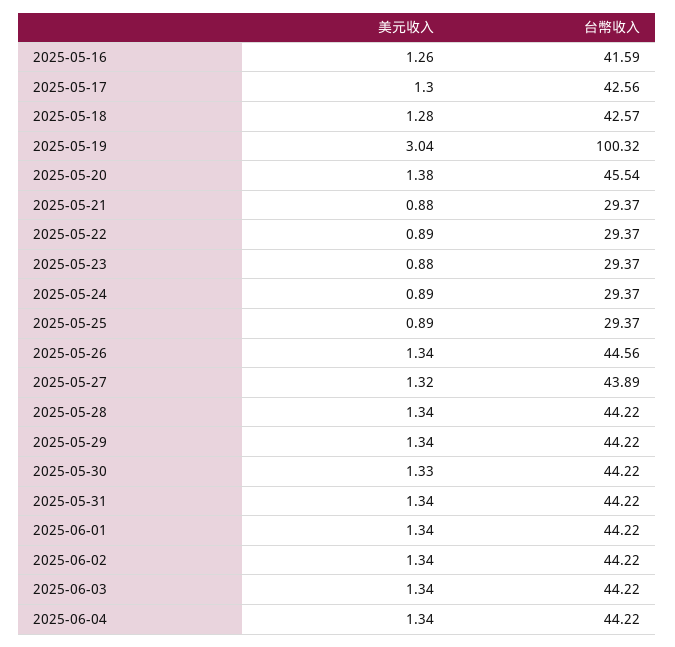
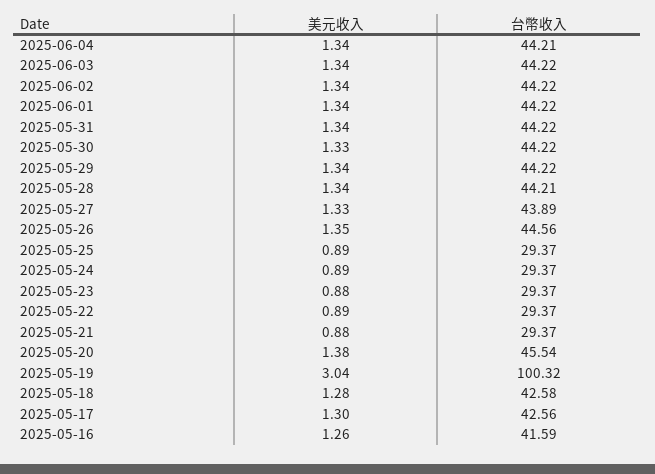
  {
    "美元收入": {
      "2025-05-16": 1.26,
      "2025-05-17": 1.3,
      "2025-05-18": 1.28,
      "2025-05-19": 3.04,
      "2025-05-20": 1.38,
      "2025-05-21": 0.88,
      "2025-05-22": 0.89,
      "2025-05-23": 0.88,
      "2025-05-24": 0.89,
      "2025-05-25": 0.89,
-     "2025-05-26": 1.34,
+     "2025-05-26": 1.35,
-     "2025-05-27": 1.32,
+     "2025-05-27": 1.33,
      "2025-05-28": 1.34,
      "2025-05-29": 1.34,
      "2025-05-30": 1.33,
      "2025-05-31": 1.34,
      "2025-06-01": 1.34,
      "2025-06-02": 1.34,
      "2025-06-03": 1.34,
      "2025-06-04": 1.34
    },
    "台幣收入": {
      "2025-05-16": 41.59,
      "2025-05-17": 42.56,
-     "2025-05-18": 42.57,
+     "2025-05-18": 42.58,
      "2025-05-19": 100.32,
      "2025-05-20": 45.54,
      "2025-05-21": 29.37,
      "2025-05-22": 29.37,
      "2025-05-23": 29.37,
      "2025-05-24": 29.37,
      "2025-05-25": 29.37,
      "2025-05-26": 44.56,
      "2025-05-27": 43.89,
-     "2025-05-28": 44.22,
+     "2025-05-28": 44.21,
      "2025-05-29": 44.22,
      "2025-05-30": 44.22,
      "2025-05-31": 44.22,
      "2025-06-01": 44.22,
      "2025-06-02": 44.22,
      "2025-06-03": 44.22,
-     "2025-06-04": 44.22
+     "2025-06-04": 44.21
    }
  }

